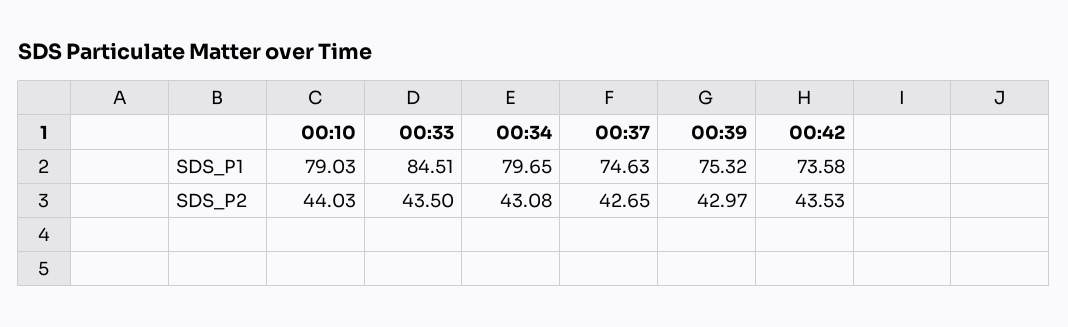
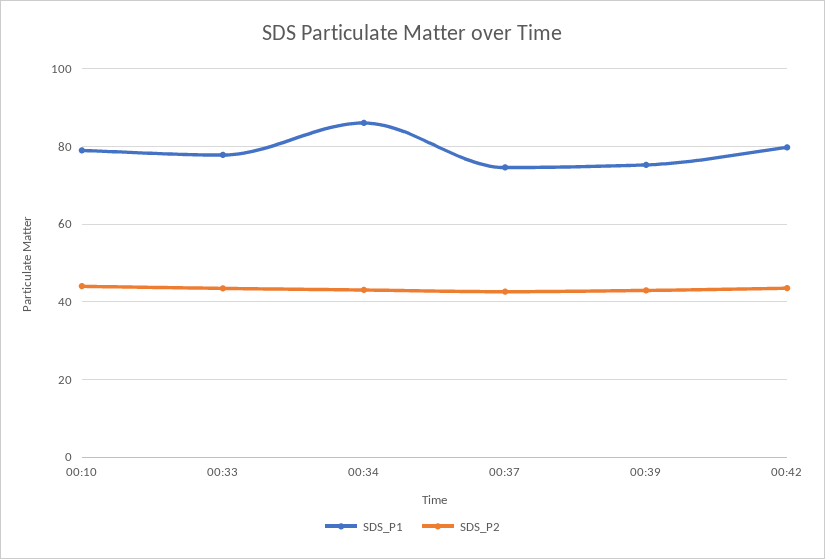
  {
    "SDS_P1": {
      "00:10": 79.03,
-     "00:33": 84.51,
+     "00:33": 78,
-     "00:34": 79.65,
+     "00:34": 86,
      "00:37": 74.63,
      "00:39": 75.32,
-     "00:42": 73.58
+     "00:42": 80
    },
    "SDS_P2": {
      "00:10": 44.03,
      "00:33": 43.5,
      "00:34": 43.08,
      "00:37": 42.65,
      "00:39": 42.97,
      "00:42": 43.53
    }
  }

